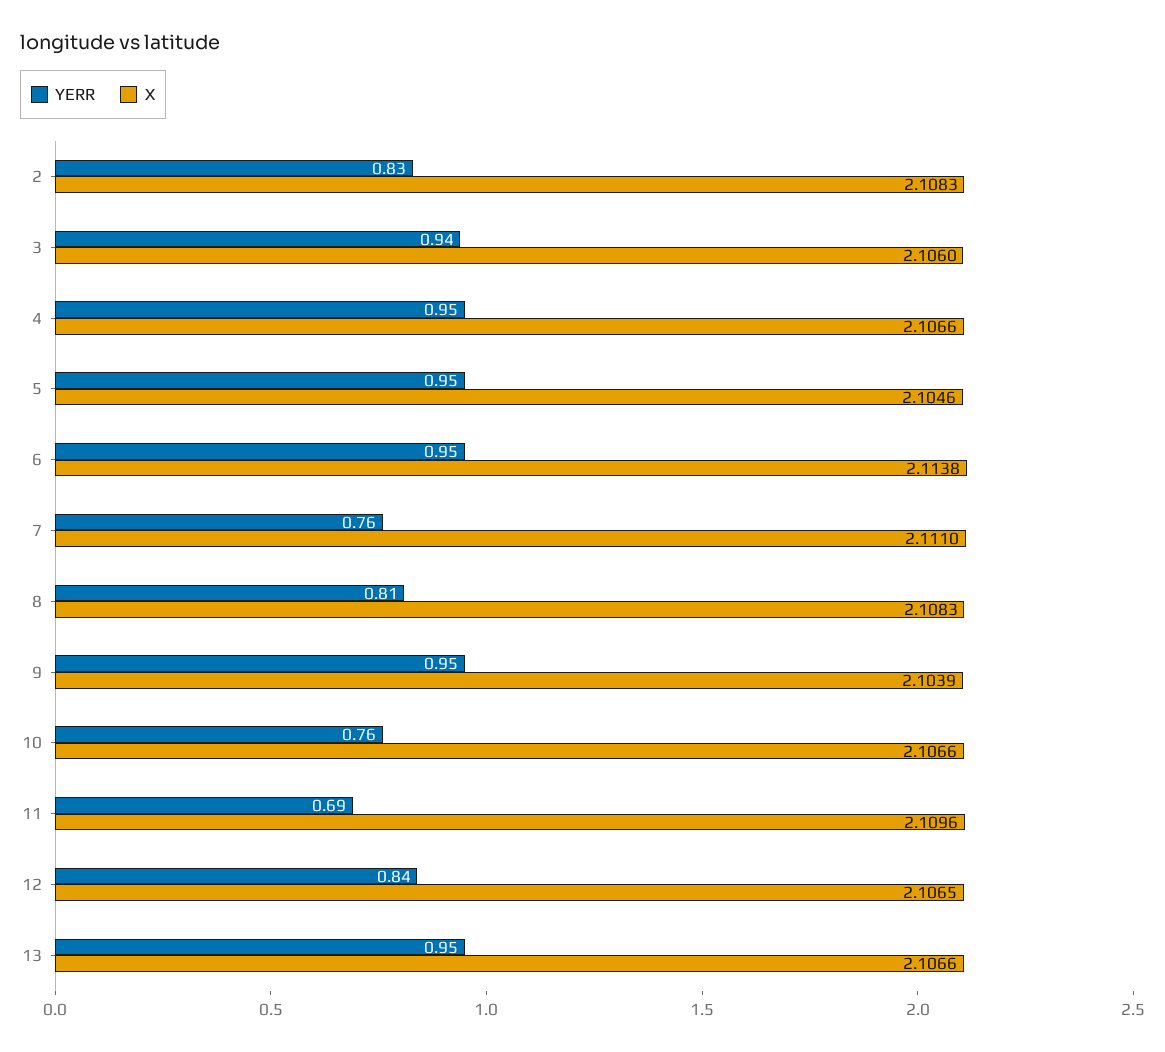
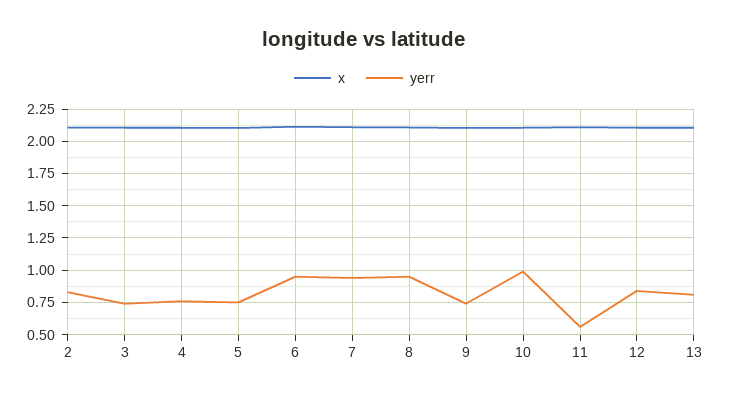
  {
    "YERR": {
      "2": 0.83,
-     "3": 0.94,
+     "3": 0.75,
-     "4": 0.95,
+     "4": 0.75,
-     "5": 0.95,
+     "5": 0.75,
      "6": 0.95,
-     "7": 0.76,
+     "7": 0.95,
-     "8": 0.81,
+     "8": 0.95,
-     "9": 0.95,
+     "9": 0.75,
-     "10": 0.76,
+     "10": 1,
-     "11": 0.69,
+     "11": 0.55,
      "12": 0.84,
-     "13": 0.95
+     "13": 0.8
    },
    "X": {
      "2": 2.1083,
      "3": 2.106,
      "4": 2.1066,
      "5": 2.1046,
      "6": 2.1138,
      "7": 2.111,
      "8": 2.1083,
      "9": 2.1039,
      "10": 2.1066,
      "11": 2.1096,
      "12": 2.1065,
      "13": 2.1066
    }
  }

